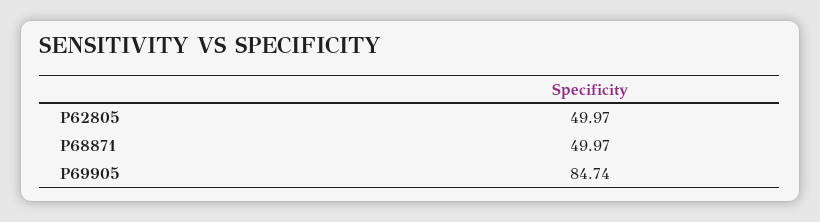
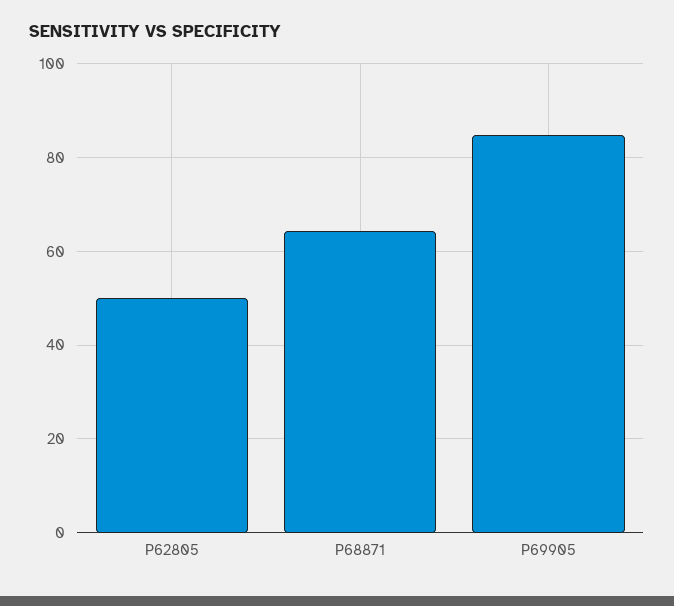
  {
    "P62805": 49.97,
-   "P68871": 49.97,
+   "P68871": 64,
    "P69905": 84.74
  }

